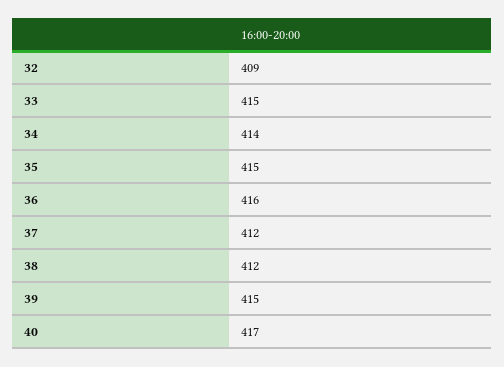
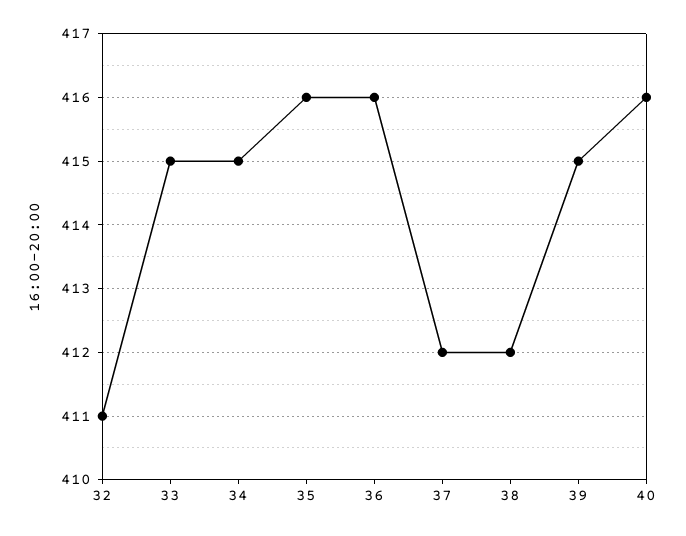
  {
-   "32": 409,
+   "32": 411,
    "33": 415,
-   "34": 414,
+   "34": 415,
-   "35": 415,
+   "35": 416,
    "36": 416,
    "37": 412,
    "38": 412,
    "39": 415,
-   "40": 417
+   "40": 416
  }

